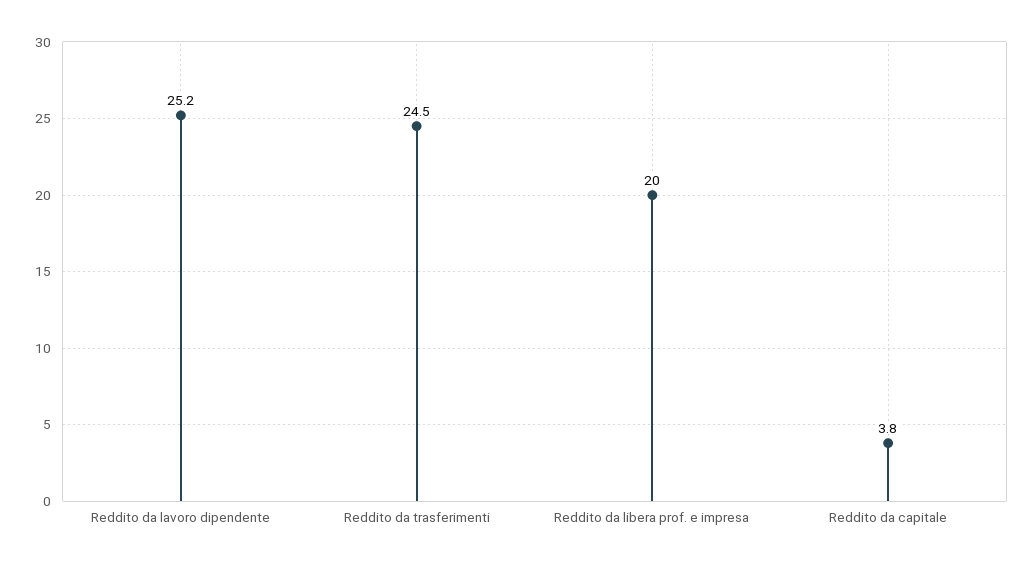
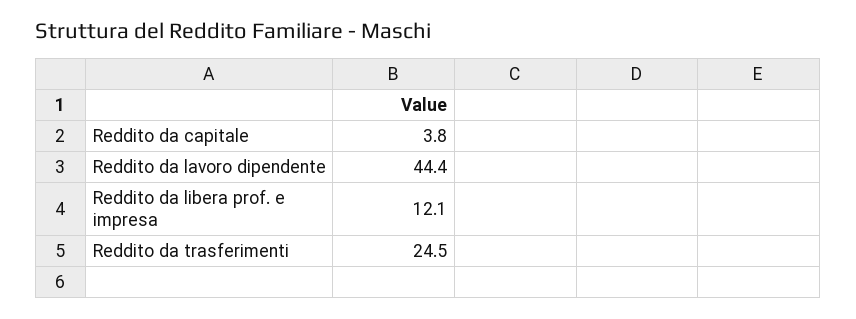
  {
-   "Reddito da lavoro dipendente": 25.2,
+   "Reddito da lavoro dipendente": 44.4,
    "Reddito da trasferimenti": 24.5,
-   "Reddito da libera prof. e impresa": 20,
+   "Reddito da libera prof. e impresa": 12.1,
    "Reddito da capitale": 3.8
  }

